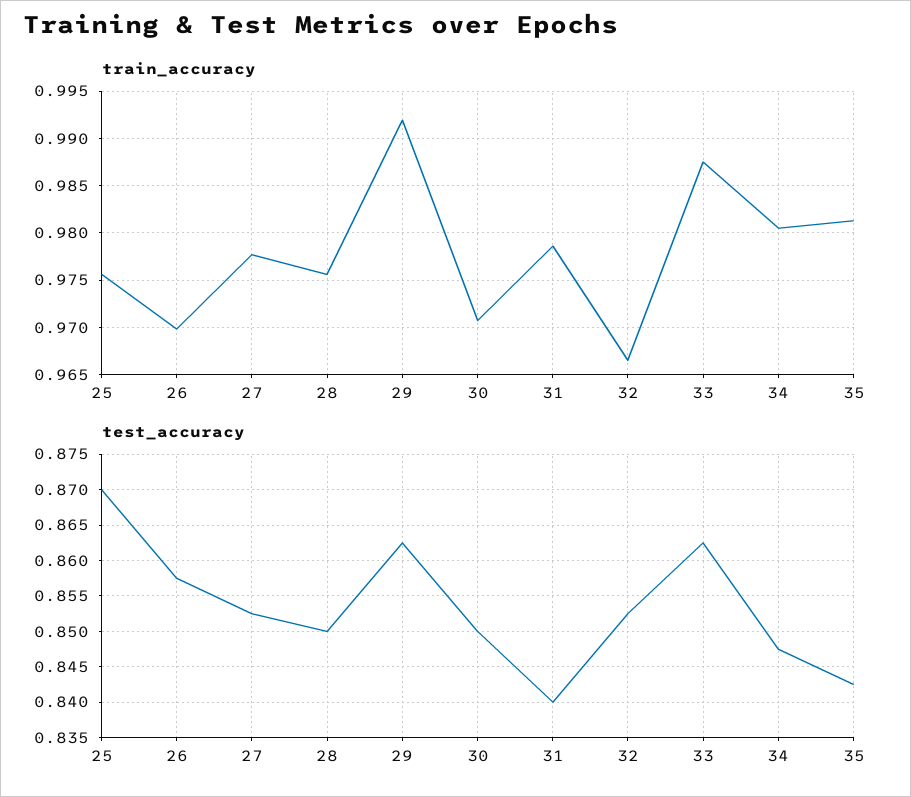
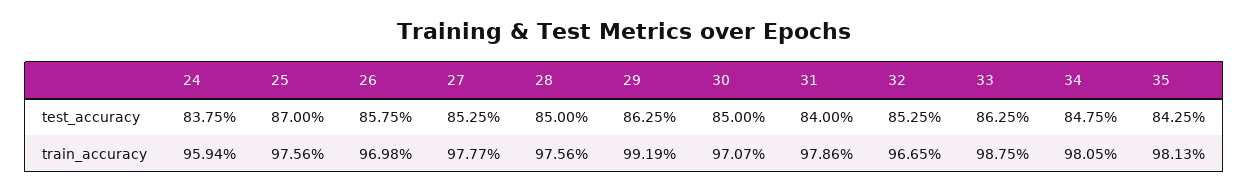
  {
    "train_accuracy": {
      "25": 0.9756,
      "26": 0.9698,
      "27": 0.9777,
      "28": 0.9756,
      "29": 0.9919,
      "30": 0.9707,
      "31": 0.9786,
      "32": 0.9665,
      "33": 0.9875,
      "34": 0.9805,
-     "35": 0.9813
+     "35": 0.9813,
+     "24": 0.9594
    },
    "test_accuracy": {
      "25": 0.87,
      "26": 0.8575,
      "27": 0.8525,
      "28": 0.85,
      "29": 0.8625,
      "30": 0.85,
      "31": 0.84,
      "32": 0.8525,
      "33": 0.8625,
      "34": 0.8475,
-     "35": 0.8425
+     "35": 0.8425,
+     "24": 0.8375
    }
  }

